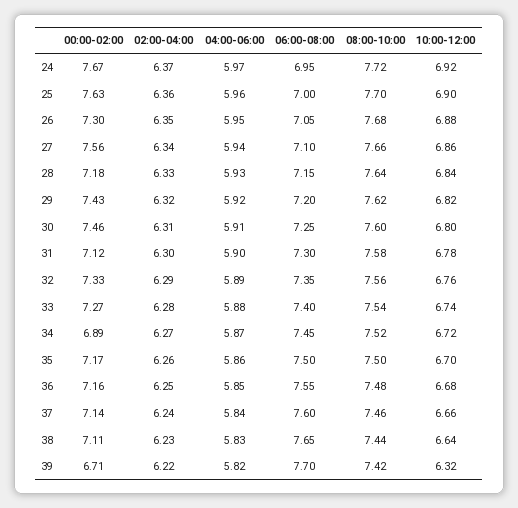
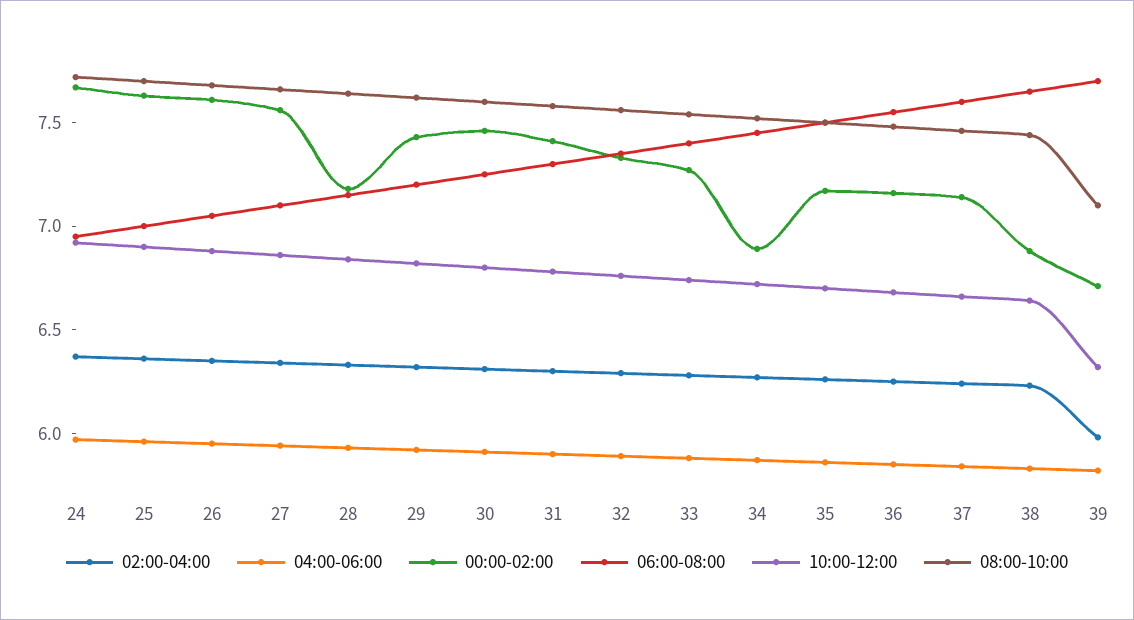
  {
    "00:00-02:00": {
      "24": 7.67,
      "25": 7.63,
-     "26": 7.3,
+     "26": 7.6,
      "27": 7.56,
      "28": 7.18,
      "29": 7.43,
      "30": 7.46,
-     "31": 7.12,
+     "31": 7.4,
      "32": 7.33,
      "33": 7.27,
      "34": 6.89,
      "35": 7.17,
      "36": 7.16,
      "37": 7.14,
-     "38": 7.11,
+     "38": 6.9,
      "39": 6.71
    },
    "02:00-04:00": {
      "24": 6.37,
      "25": 6.36,
      "26": 6.35,
      "27": 6.34,
      "28": 6.33,
      "29": 6.32,
      "30": 6.31,
      "31": 6.3,
      "32": 6.29,
      "33": 6.28,
      "34": 6.27,
      "35": 6.26,
      "36": 6.25,
      "37": 6.24,
      "38": 6.23,
-     "39": 6.22
+     "39": 6
    },
    "04:00-06:00": {
      "24": 5.97,
      "25": 5.96,
      "26": 5.95,
      "27": 5.94,
      "28": 5.93,
      "29": 5.92,
      "30": 5.91,
      "31": 5.9,
      "32": 5.89,
      "33": 5.88,
      "34": 5.87,
      "35": 5.86,
      "36": 5.85,
      "37": 5.84,
      "38": 5.83,
      "39": 5.82
    },
    "06:00-08:00": {
      "24": 6.95,
      "25": 7,
      "26": 7.05,
      "27": 7.1,
      "28": 7.15,
      "29": 7.2,
      "30": 7.25,
      "31": 7.3,
      "32": 7.35,
      "33": 7.4,
      "34": 7.45,
      "35": 7.5,
      "36": 7.55,
      "37": 7.6,
      "38": 7.65,
      "39": 7.7
    },
    "08:00-10:00": {
      "24": 7.72,
      "25": 7.7,
      "26": 7.68,
      "27": 7.66,
      "28": 7.64,
      "29": 7.62,
      "30": 7.6,
      "31": 7.58,
      "32": 7.56,
      "33": 7.54,
      "34": 7.52,
      "35": 7.5,
      "36": 7.48,
      "37": 7.46,
      "38": 7.44,
-     "39": 7.42
+     "39": 7.1
    },
    "10:00-12:00": {
      "24": 6.92,
      "25": 6.9,
      "26": 6.88,
      "27": 6.86,
      "28": 6.84,
      "29": 6.82,
      "30": 6.8,
      "31": 6.78,
      "32": 6.76,
      "33": 6.74,
      "34": 6.72,
      "35": 6.7,
      "36": 6.68,
      "37": 6.66,
      "38": 6.64,
      "39": 6.32
    }
  }

